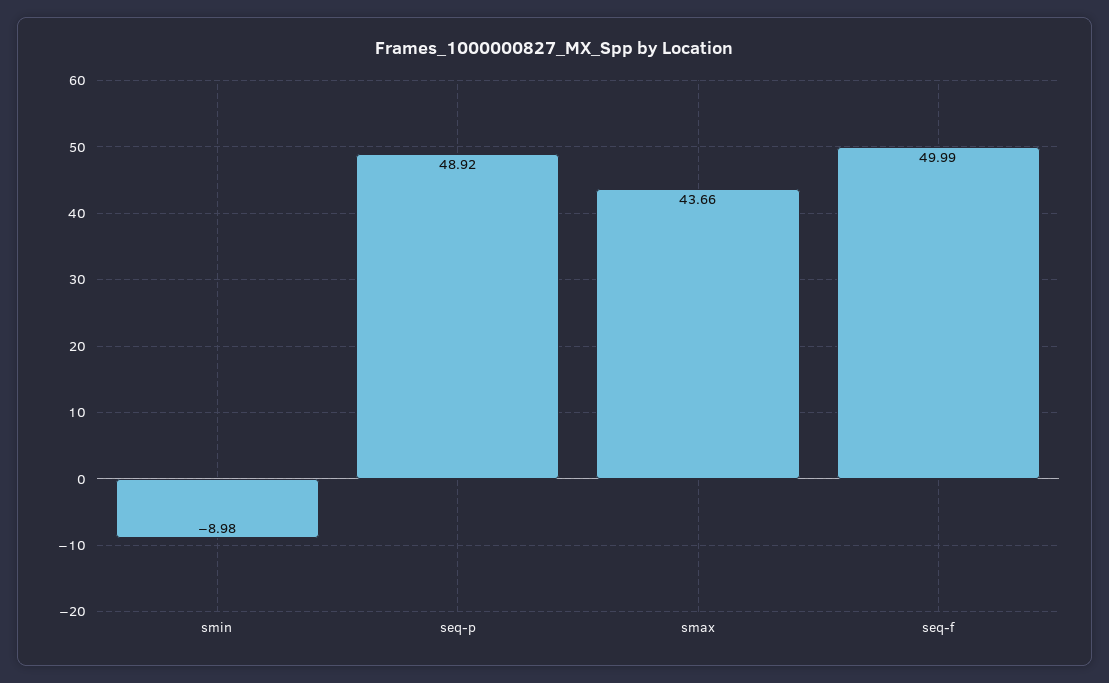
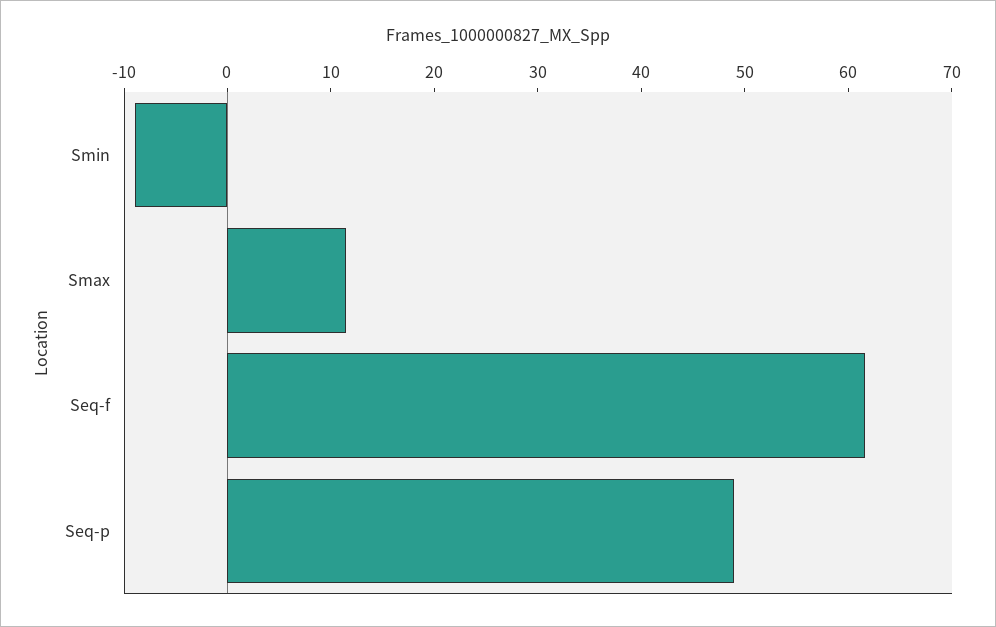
  {
    "smin": -8.98,
    "seq-p": 48.92,
-   "smax": 43.66,
+   "smax": 12,
-   "seq-f": 49.99
+   "seq-f": 62
  }

